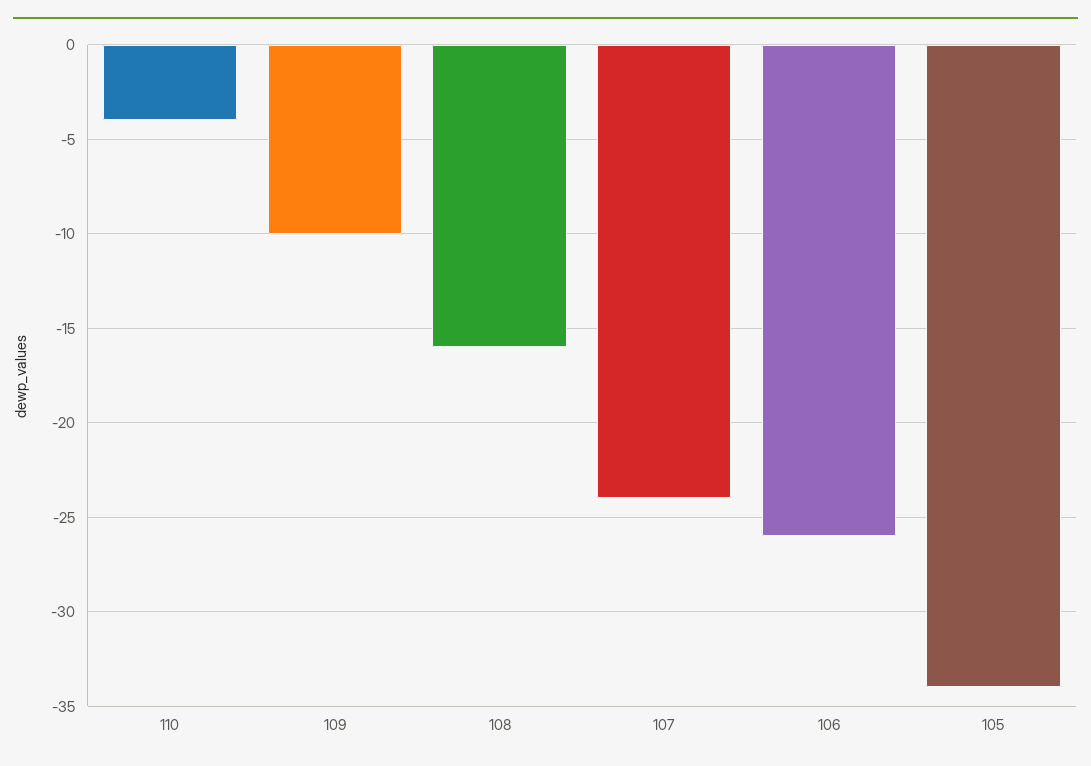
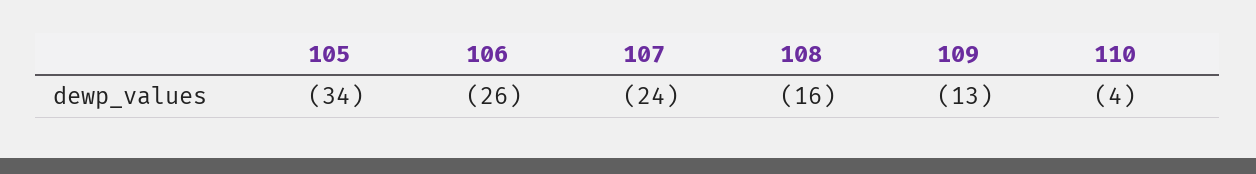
  {
    "110": -4,
-   "109": -10,
+   "109": -13,
    "108": -16,
    "107": -24,
    "106": -26,
    "105": -34
  }

